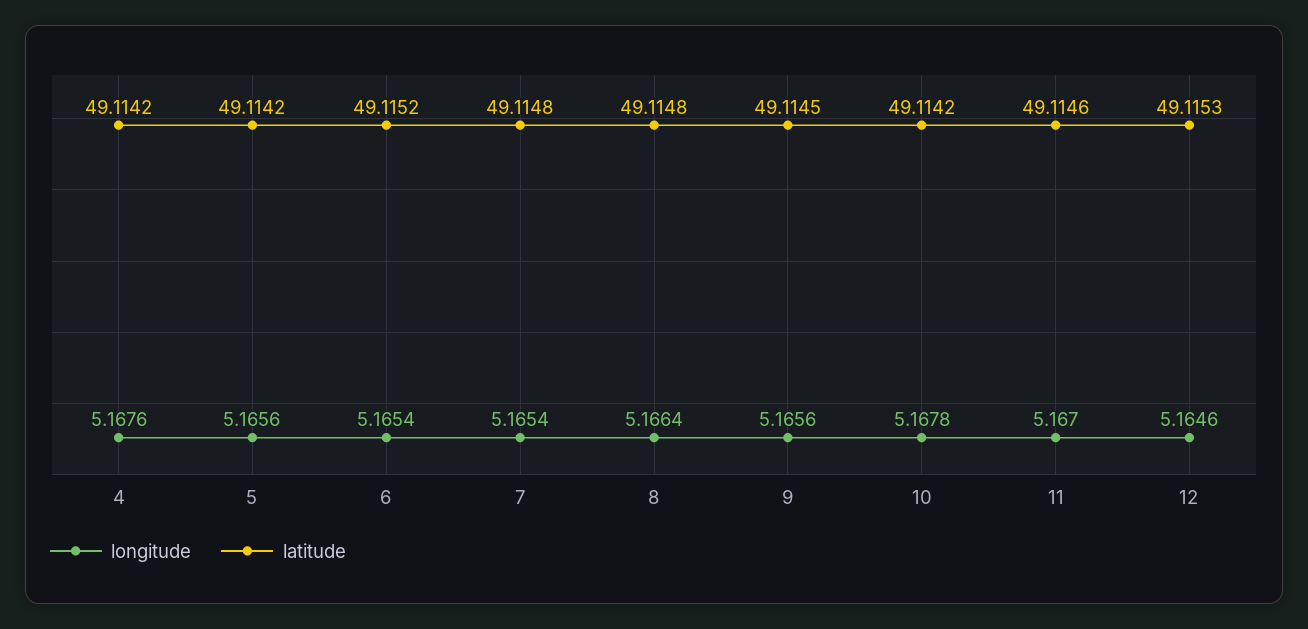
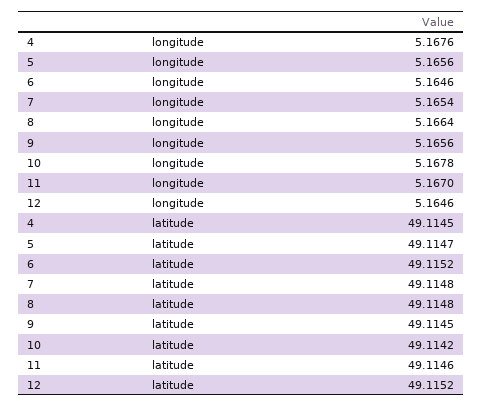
  {
    "longitude": {
      "4": 5.1676,
      "5": 5.1656,
-     "6": 5.1654,
+     "6": 5.1646,
      "7": 5.1654,
      "8": 5.1664,
      "9": 5.1656,
      "10": 5.1678,
      "11": 5.167,
      "12": 5.1646
    },
    "latitude": {
-     "4": 49.1142,
+     "4": 49.1145,
-     "5": 49.1142,
+     "5": 49.1147,
      "6": 49.1152,
      "7": 49.1148,
      "8": 49.1148,
      "9": 49.1145,
      "10": 49.1142,
      "11": 49.1146,
-     "12": 49.1153
+     "12": 49.1152
    }
  }

